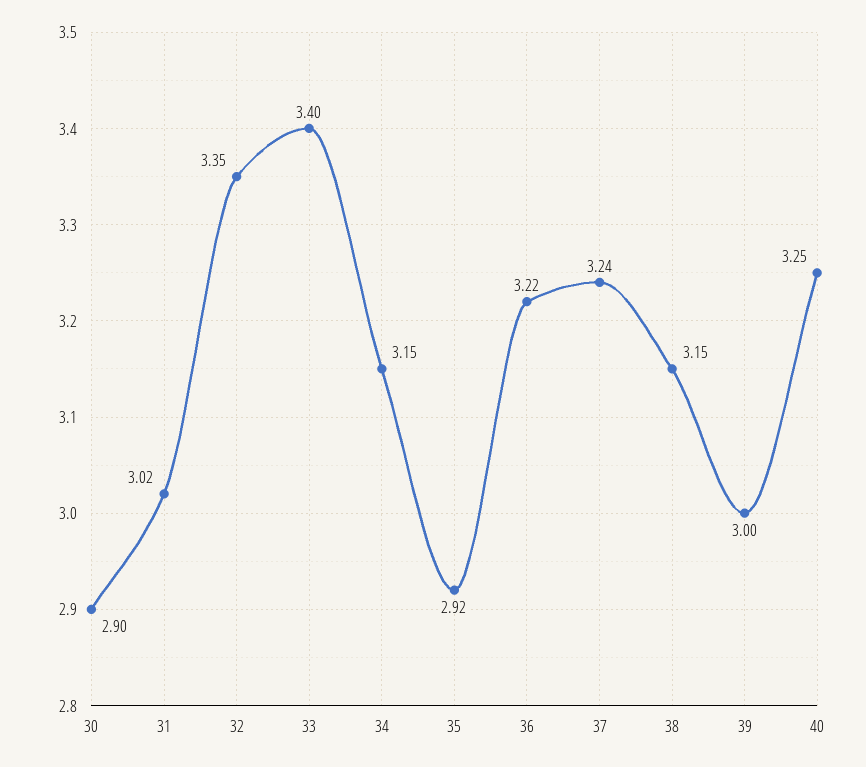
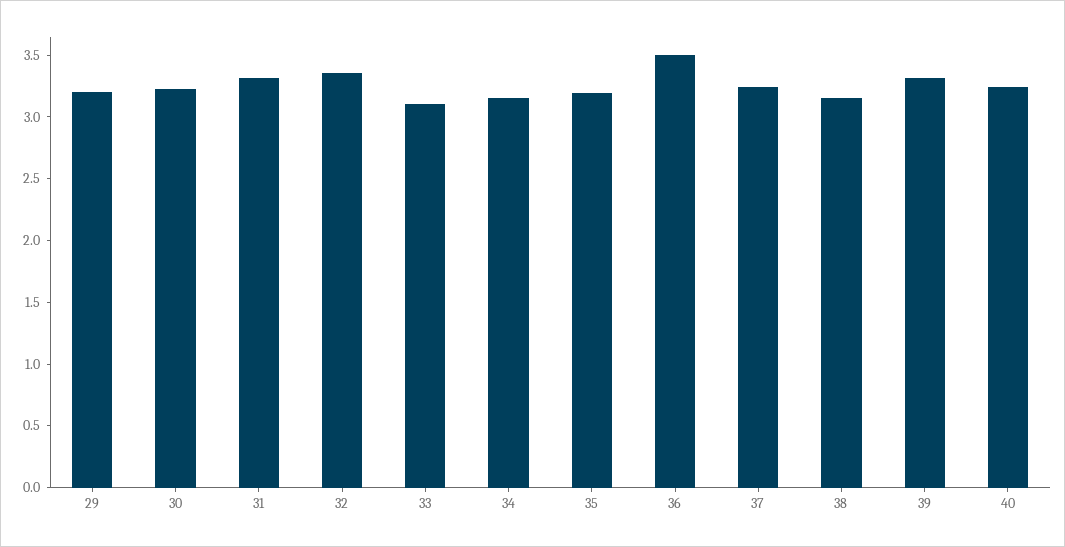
  {
-   "30": 2.9,
+   "30": 3.2,
-   "31": 3.02,
+   "31": 3.3,
    "32": 3.35,
-   "33": 3.4,
+   "33": 3.1,
    "34": 3.15,
-   "35": 2.92,
+   "35": 3.2,
-   "36": 3.22,
+   "36": 3.5,
    "37": 3.24,
    "38": 3.15,
-   "39": 3,
+   "39": 3.3,
-   "40": 3.25
+   "40": 3.25,
+   "29": 3.2
  }

